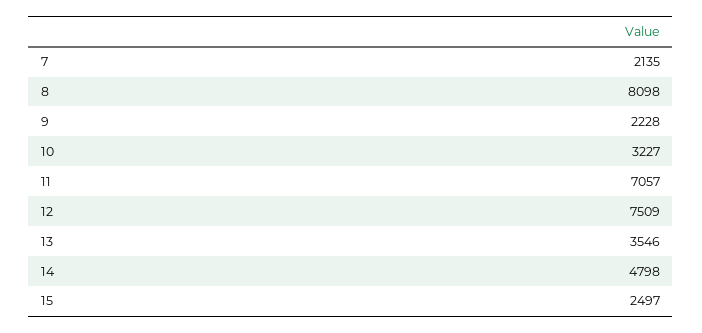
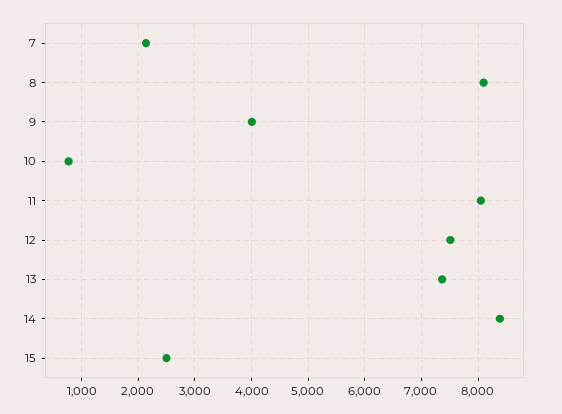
  {
    "7": 2135,
    "8": 8098,
-   "9": 2228,
+   "9": 4000,
-   "10": 3227,
+   "10": 800,
-   "11": 7057,
+   "11": 8000,
    "12": 7509,
-   "13": 3546,
+   "13": 7400,
-   "14": 4798,
+   "14": 8400,
    "15": 2497
  }

